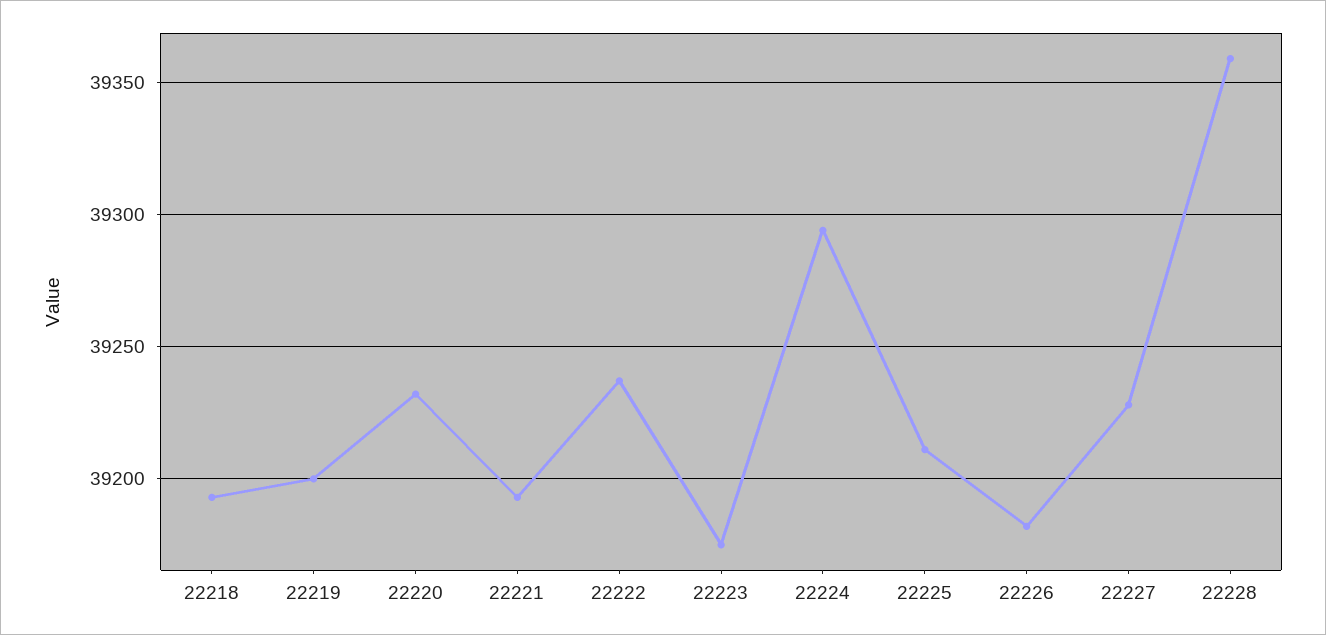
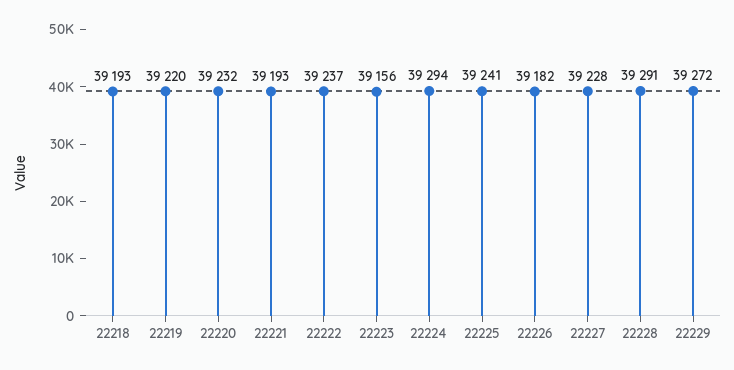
  {
    "22218": 39193,
-   "22219": 39200,
+   "22219": 39220,
    "22220": 39232,
    "22221": 39193,
    "22222": 39237,
-   "22223": 39175,
+   "22223": 39156,
    "22224": 39294,
-   "22225": 39210,
+   "22225": 39241,
    "22226": 39182,
    "22227": 39228,
-   "22228": 39360
+   "22228": 39291,
+   "22229": 39272
  }

